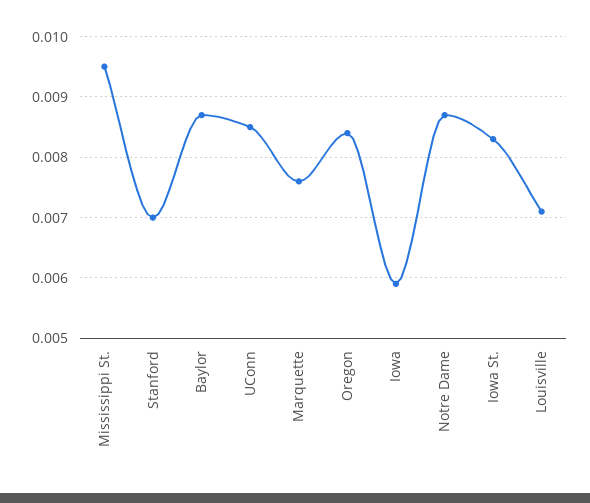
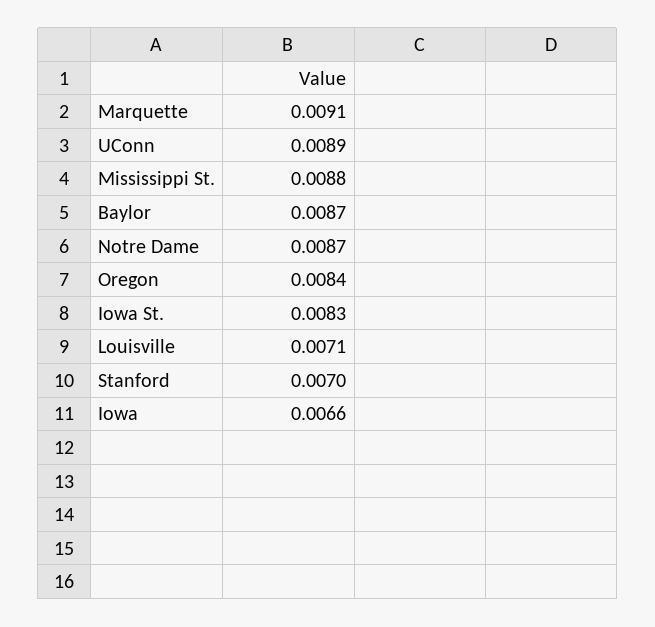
  {
-   "Mississippi St.": 0.0095,
+   "Mississippi St.": 0.0088,
    "Stanford": 0.007,
    "Baylor": 0.0087,
-   "UConn": 0.0085,
+   "UConn": 0.0089,
-   "Marquette": 0.0076,
+   "Marquette": 0.0091,
    "Oregon": 0.0084,
-   "Iowa": 0.0059,
+   "Iowa": 0.0066,
    "Notre Dame": 0.0087,
    "Iowa St.": 0.0083,
    "Louisville": 0.0071
  }

